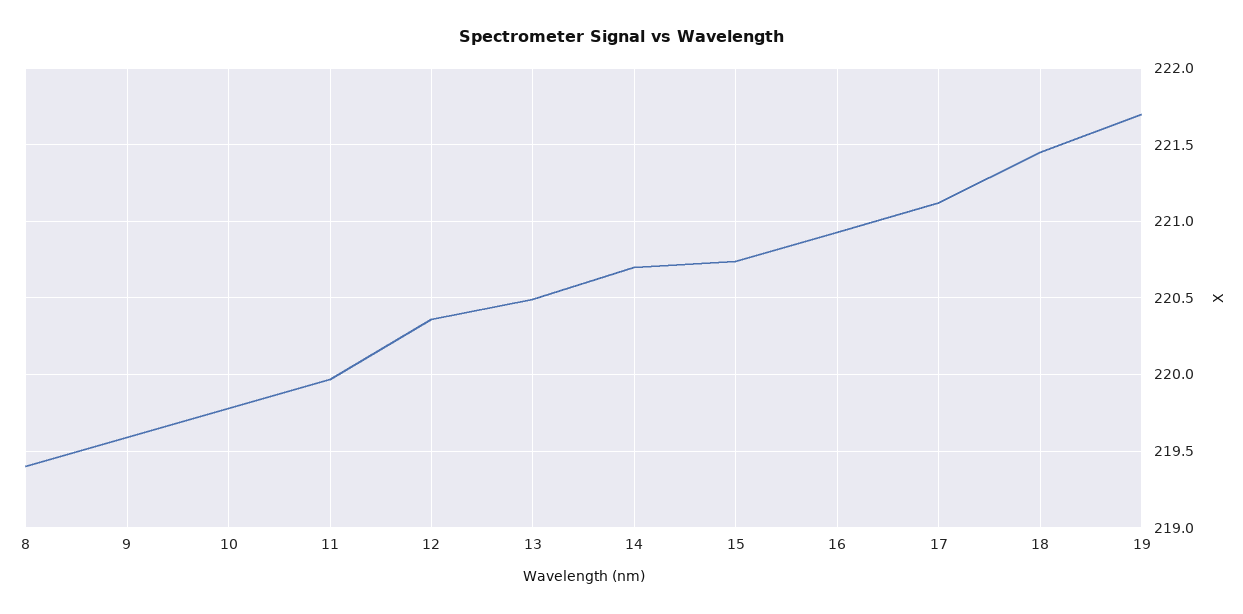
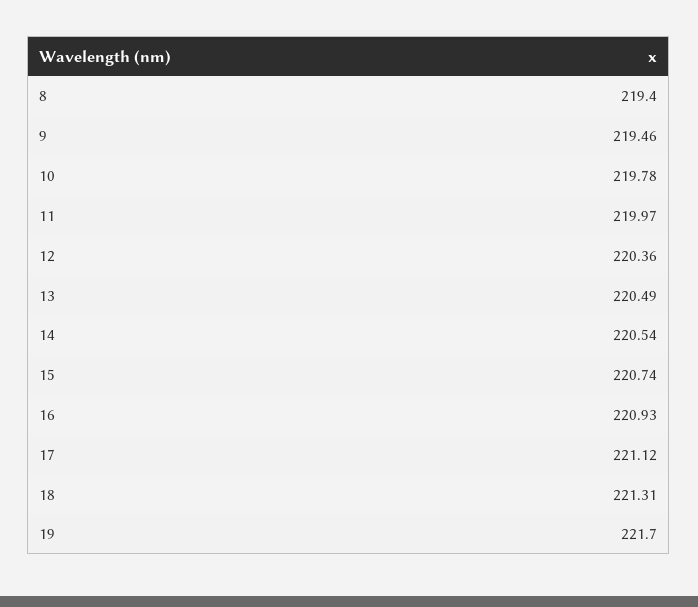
  {
    "8": 219.4,
-   "9": 219.6,
+   "9": 219.46,
    "10": 219.78,
    "11": 219.97,
    "12": 220.36,
    "13": 220.49,
-   "14": 220.7,
+   "14": 220.54,
    "15": 220.74,
    "16": 220.93,
    "17": 221.12,
-   "18": 221.45,
+   "18": 221.31,
    "19": 221.7
  }

